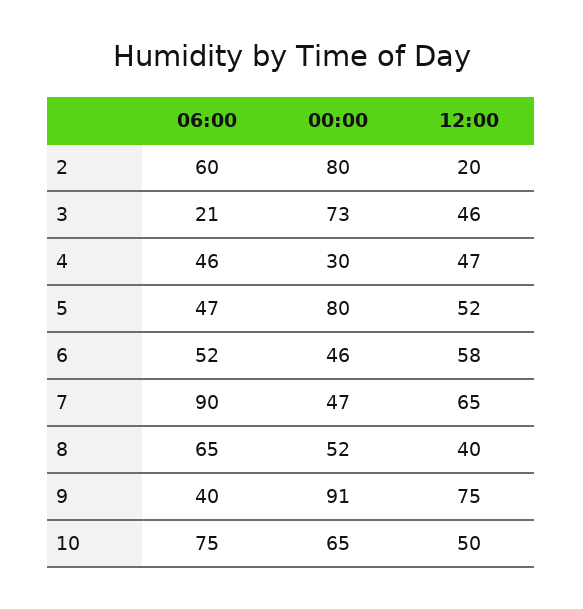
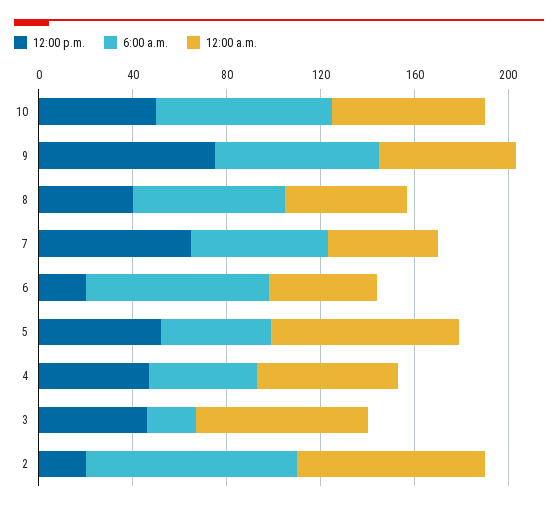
  {
    "06:00": {
-     "2": 60,
+     "2": 90,
      "3": 21,
      "4": 46,
      "5": 47,
-     "6": 52,
+     "6": 80,
-     "7": 90,
+     "7": 60,
      "8": 65,
-     "9": 40,
+     "9": 70,
      "10": 75
    },
    "00:00": {
      "2": 80,
      "3": 73,
-     "4": 30,
+     "4": 60,
      "5": 80,
      "6": 46,
      "7": 47,
      "8": 52,
-     "9": 91,
+     "9": 60,
      "10": 65
    },
    "12:00": {
      "2": 20,
      "3": 46,
      "4": 47,
      "5": 52,
-     "6": 58,
+     "6": 20,
      "7": 65,
      "8": 40,
      "9": 75,
      "10": 50
    }
  }

